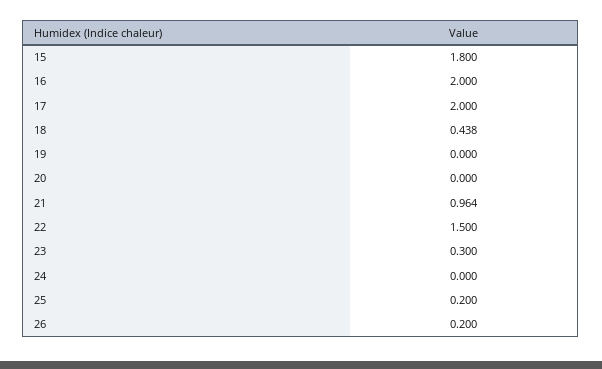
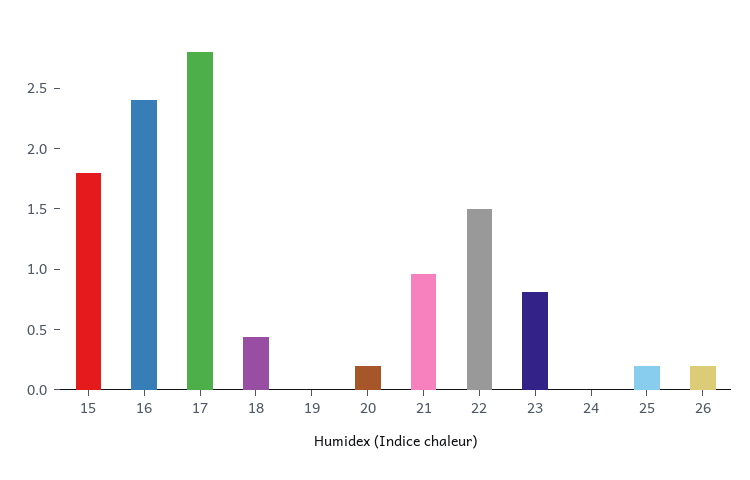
  {
    "15": 1.8,
-   "16": 2,
+   "16": 2.4,
-   "17": 2,
+   "17": 2.8,
    "18": 0.438,
    "19": 0,
-   "20": 0,
+   "20": 0.2,
    "21": 0.964,
    "22": 1.5,
-   "23": 0.3,
+   "23": 0.8,
    "24": 0,
    "25": 0.2,
    "26": 0.2
  }

